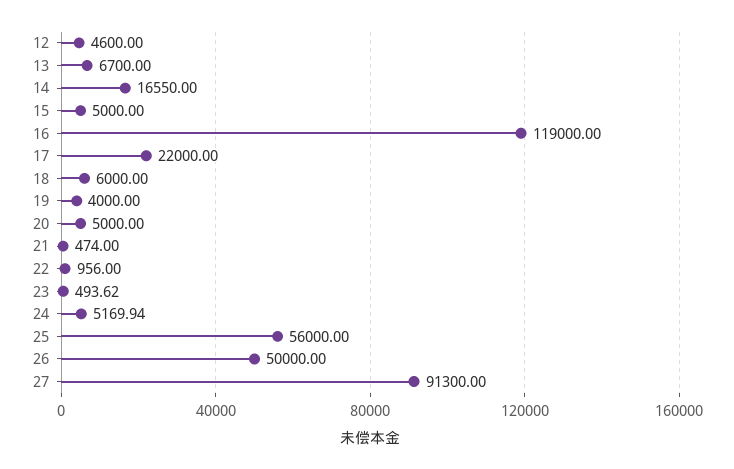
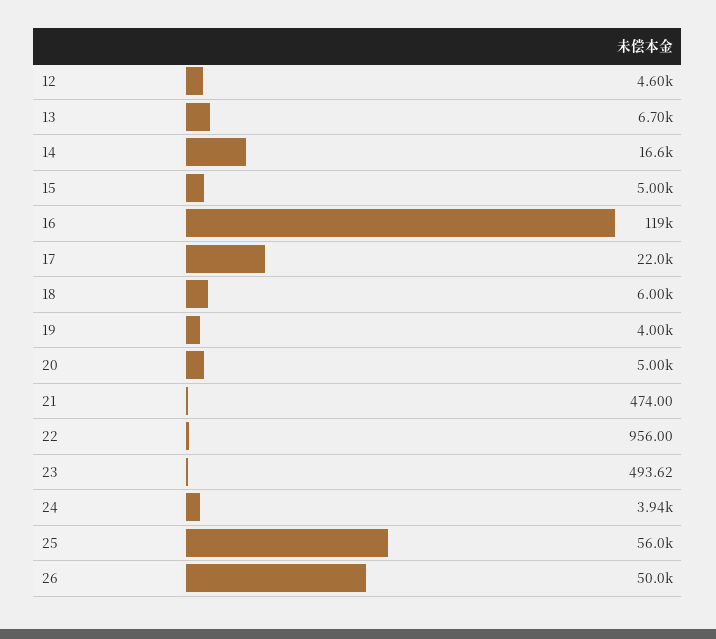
  {
    "12": 4600,
    "13": 6700,
    "14": 16550,
    "15": 5000,
    "16": 119000,
    "17": 22000,
    "18": 6000,
    "19": 4000,
    "20": 5000,
    "21": 474,
    "22": 956,
    "23": 493.62,
-   "24": 5169.94,
+   "24": 3940,
    "25": 56000,
-   "26": 50000,
+   "26": 50000
-   "27": 91300
  }

